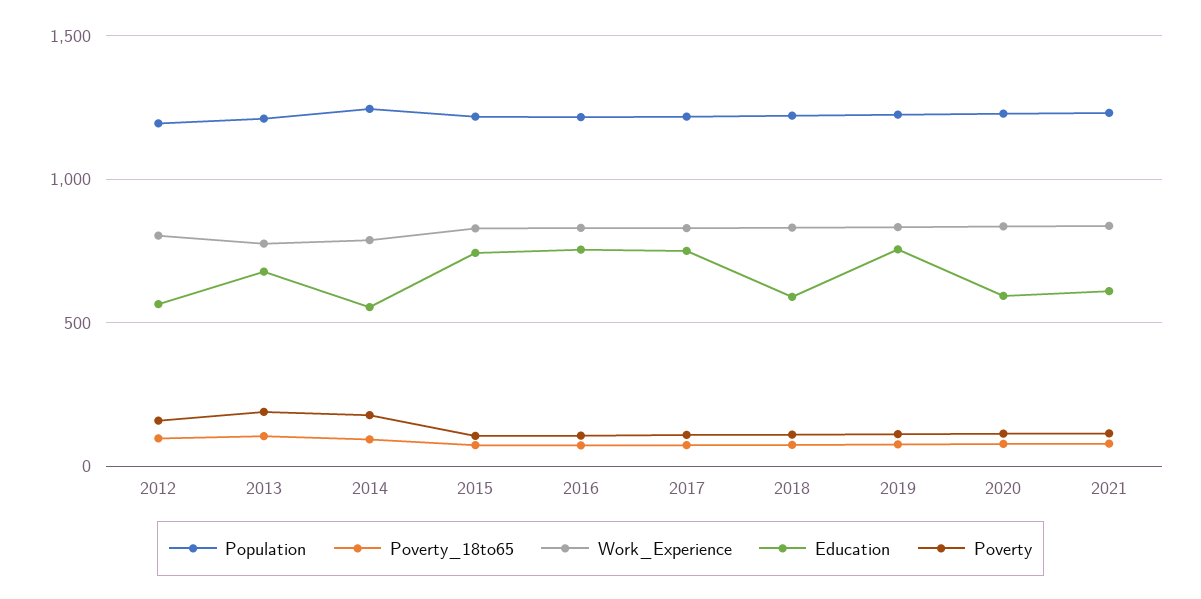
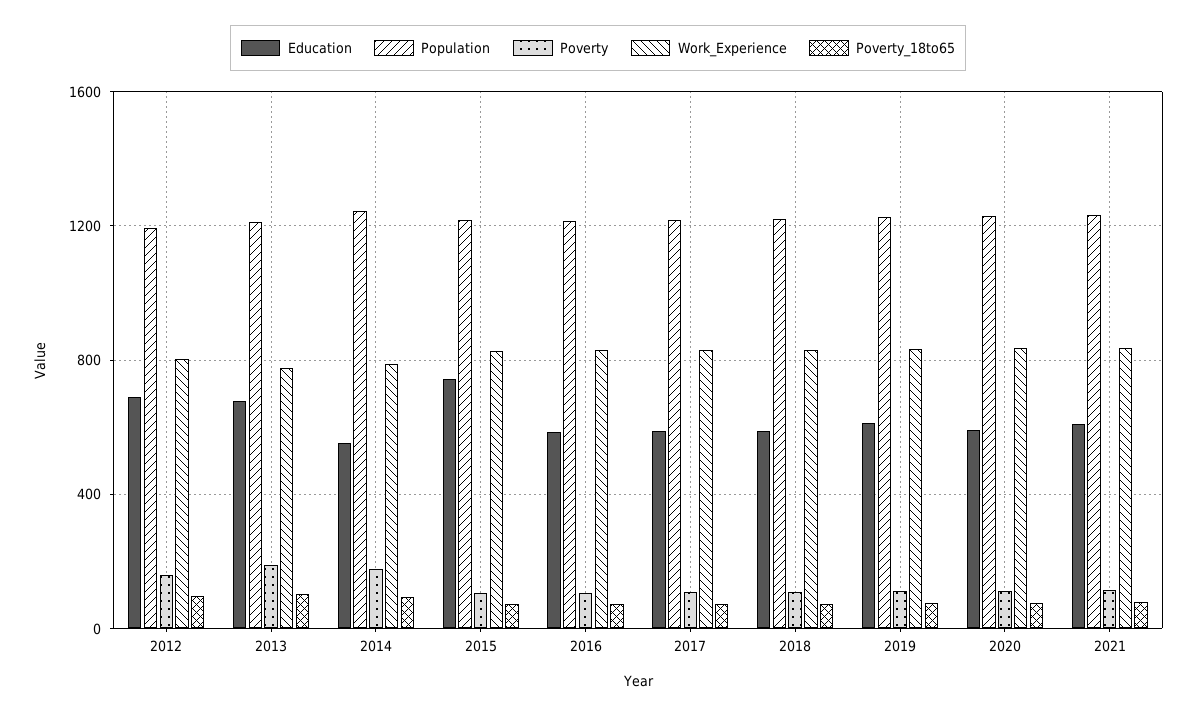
  {
    "Population": {
      "2012": 1200,
      "2013": 1200,
      "2014": 1250,
      "2015": 1200,
      "2016": 1200,
      "2017": 1200,
      "2018": 1200,
      "2019": 1250,
      "2020": 1250,
      "2021": 1250
    },
    "Poverty_18to65": {
      "2012": 100,
      "2013": 100,
      "2014": 100,
      "2015": 50,
      "2016": 50,
      "2017": 50,
      "2018": 50,
      "2019": 100,
      "2020": 100,
      "2021": 100
    },
    "Work_Experience": {
      "2012": 800,
      "2013": 800,
      "2014": 800,
      "2015": 850,
      "2016": 850,
      "2017": 850,
      "2018": 850,
      "2019": 850,
      "2020": 850,
      "2021": 850
    },
    "Education": {
-     "2012": 550,
+     "2012": 700,
      "2013": 700,
      "2014": 550,
      "2015": 750,
-     "2016": 750,
+     "2016": 600,
-     "2017": 750,
+     "2017": 600,
      "2018": 600,
-     "2019": 750,
+     "2019": 600,
      "2020": 600,
      "2021": 600
    },
    "Poverty": {
      "2012": 150,
      "2013": 200,
      "2014": 200,
      "2015": 100,
      "2016": 100,
      "2017": 100,
      "2018": 100,
      "2019": 100,
      "2020": 100,
      "2021": 100
    }
  }

